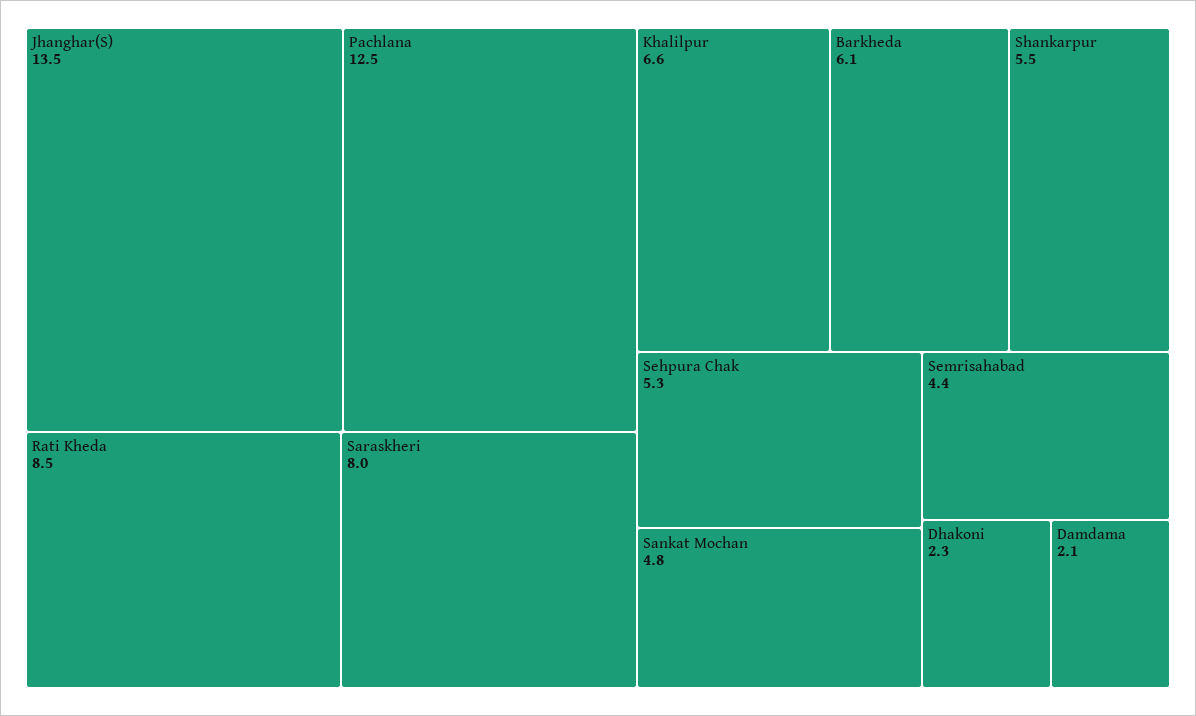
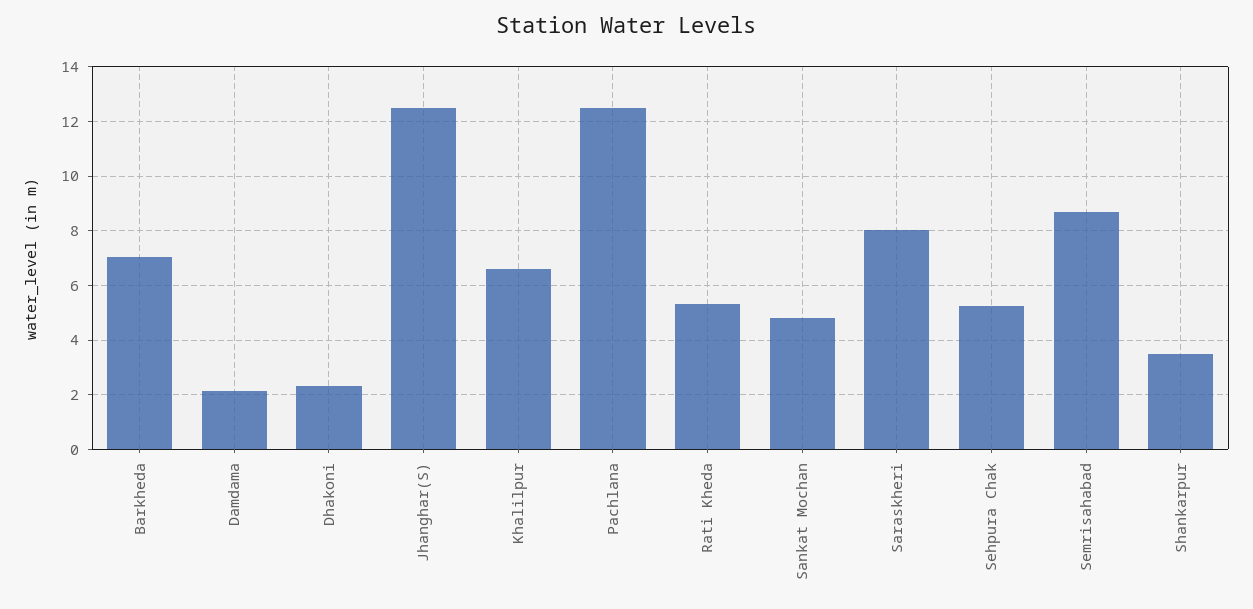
  {
-   "Jhanghar(S)": 13.5,
+   "Jhanghar(S)": 12.5,
    "Pachlana": 12.5,
-   "Rati Kheda": 8.5,
+   "Rati Kheda": 5.25,
    "Saraskheri": 8,
    "Khalilpur": 6.6,
-   "Barkheda": 6.1,
+   "Barkheda": 7,
-   "Shankarpur": 5.5,
+   "Shankarpur": 3.5,
    "Sehpura Chak": 5.3,
    "Sankat Mochan": 4.8,
-   "Semrisahabad": 4.4,
+   "Semrisahabad": 8.75,
    "Dhakoni": 2.3,
    "Damdama": 2.1
  }

